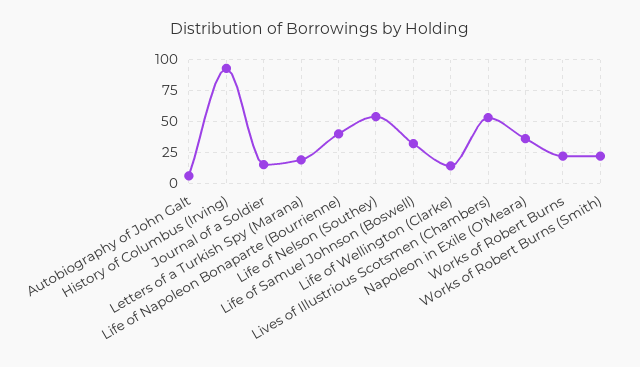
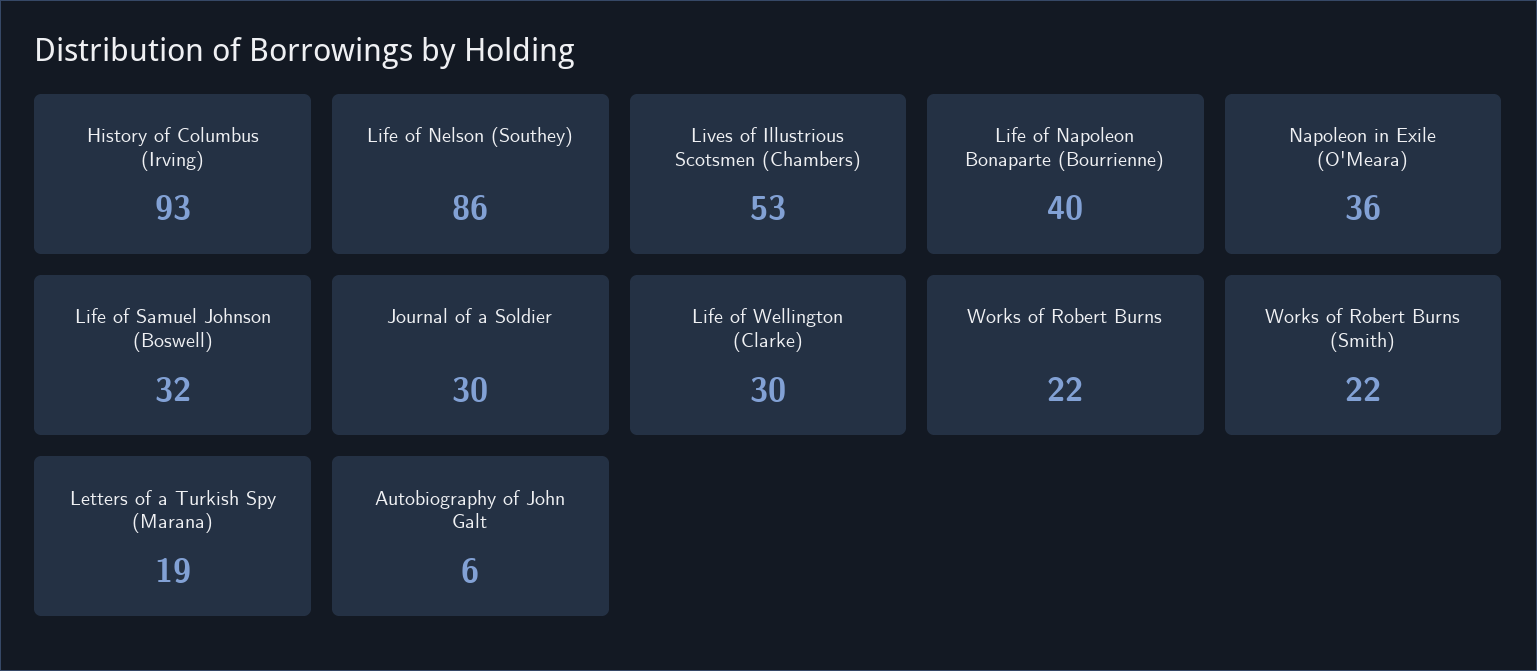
  {
    "Autobiography of John Galt": 6,
    "History of Columbus (Irving)": 93,
-   "Journal of a Soldier": 15,
+   "Journal of a Soldier": 30,
    "Letters of a Turkish Spy (Marana)": 19,
    "Life of Napoleon Bonaparte (Bourrienne)": 40,
-   "Life of Nelson (Southey)": 55,
+   "Life of Nelson (Southey)": 86,
    "Life of Samuel Johnson (Boswell)": 32,
-   "Life of Wellington (Clarke)": 15,
+   "Life of Wellington (Clarke)": 30,
    "Lives of Illustrious Scotsmen (Chambers)": 53,
    "Napoleon in Exile (O'Meara)": 36,
    "Works of Robert Burns": 22,
    "Works of Robert Burns (Smith)": 22
  }

